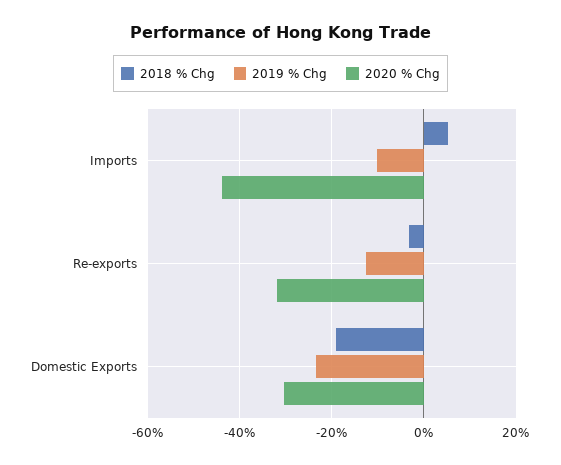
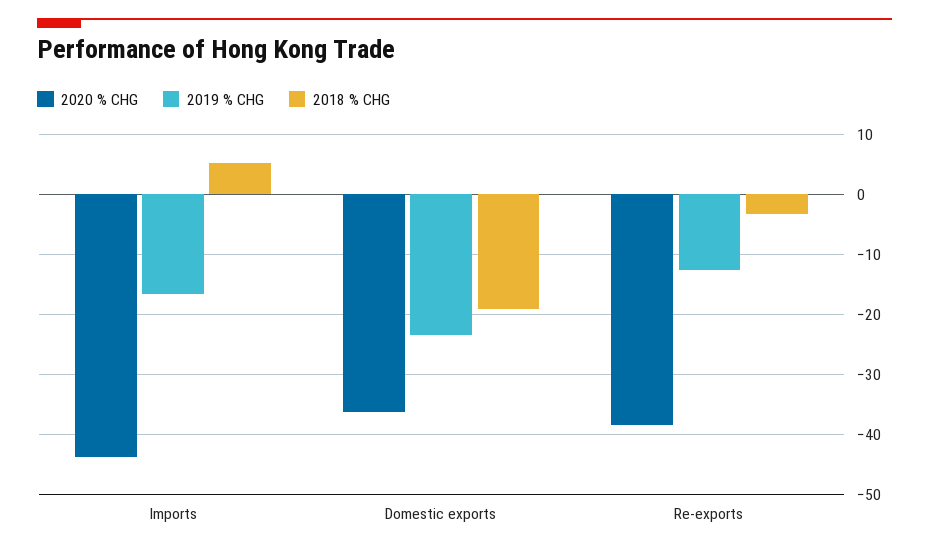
  {
    "2018 % Chg": {
      "Imports": 6,
      "Re-exports": -4,
      "Domestic Exports": -20
    },
    "2019 % Chg": {
-     "Imports": -10,
+     "Imports": -16,
      "Re-exports": -12,
      "Domestic Exports": -24
    },
    "2020 % Chg": {
      "Imports": -44,
-     "Re-exports": -32,
+     "Re-exports": -38,
-     "Domestic Exports": -30
+     "Domestic Exports": -36
    }
  }

